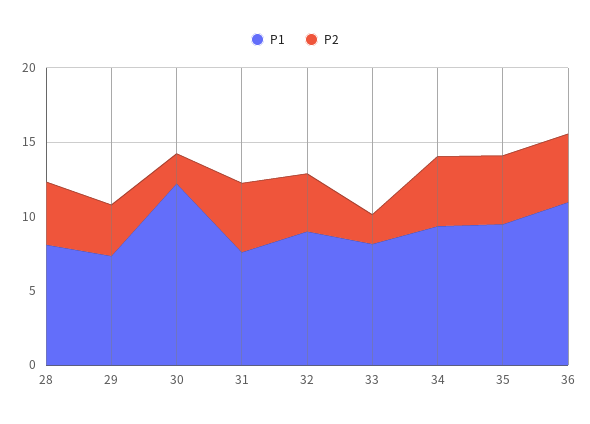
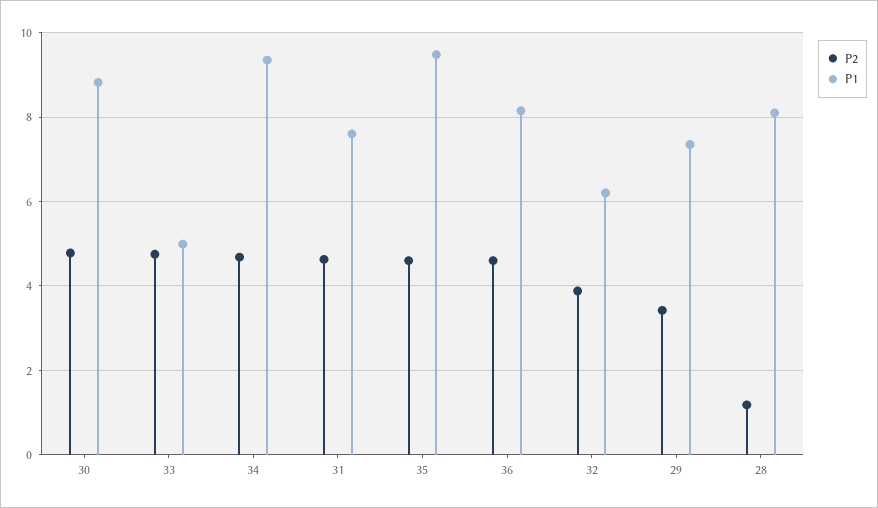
  {
    "P1": {
      "28": 8.2,
      "29": 7.4,
-     "30": 12,
+     "30": 8.8,
      "31": 7.6,
-     "32": 9,
+     "32": 6.2,
-     "33": 8,
+     "33": 5,
      "34": 9.4,
      "35": 9.4,
-     "36": 11
+     "36": 8.2
    },
    "P2": {
-     "28": 4,
+     "28": 1.2,
      "29": 3.4,
-     "30": 2,
+     "30": 4.8,
      "31": 4.6,
      "32": 3.8,
-     "33": 2,
+     "33": 4.8,
      "34": 4.6,
      "35": 4.6,
      "36": 4.6
    }
  }

